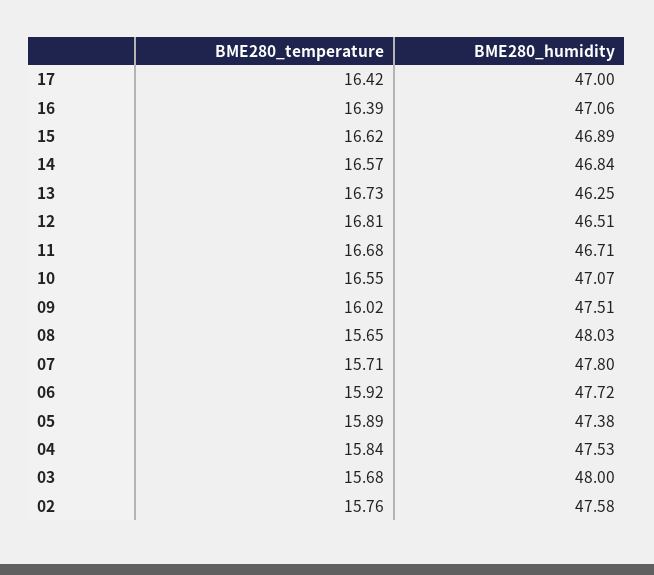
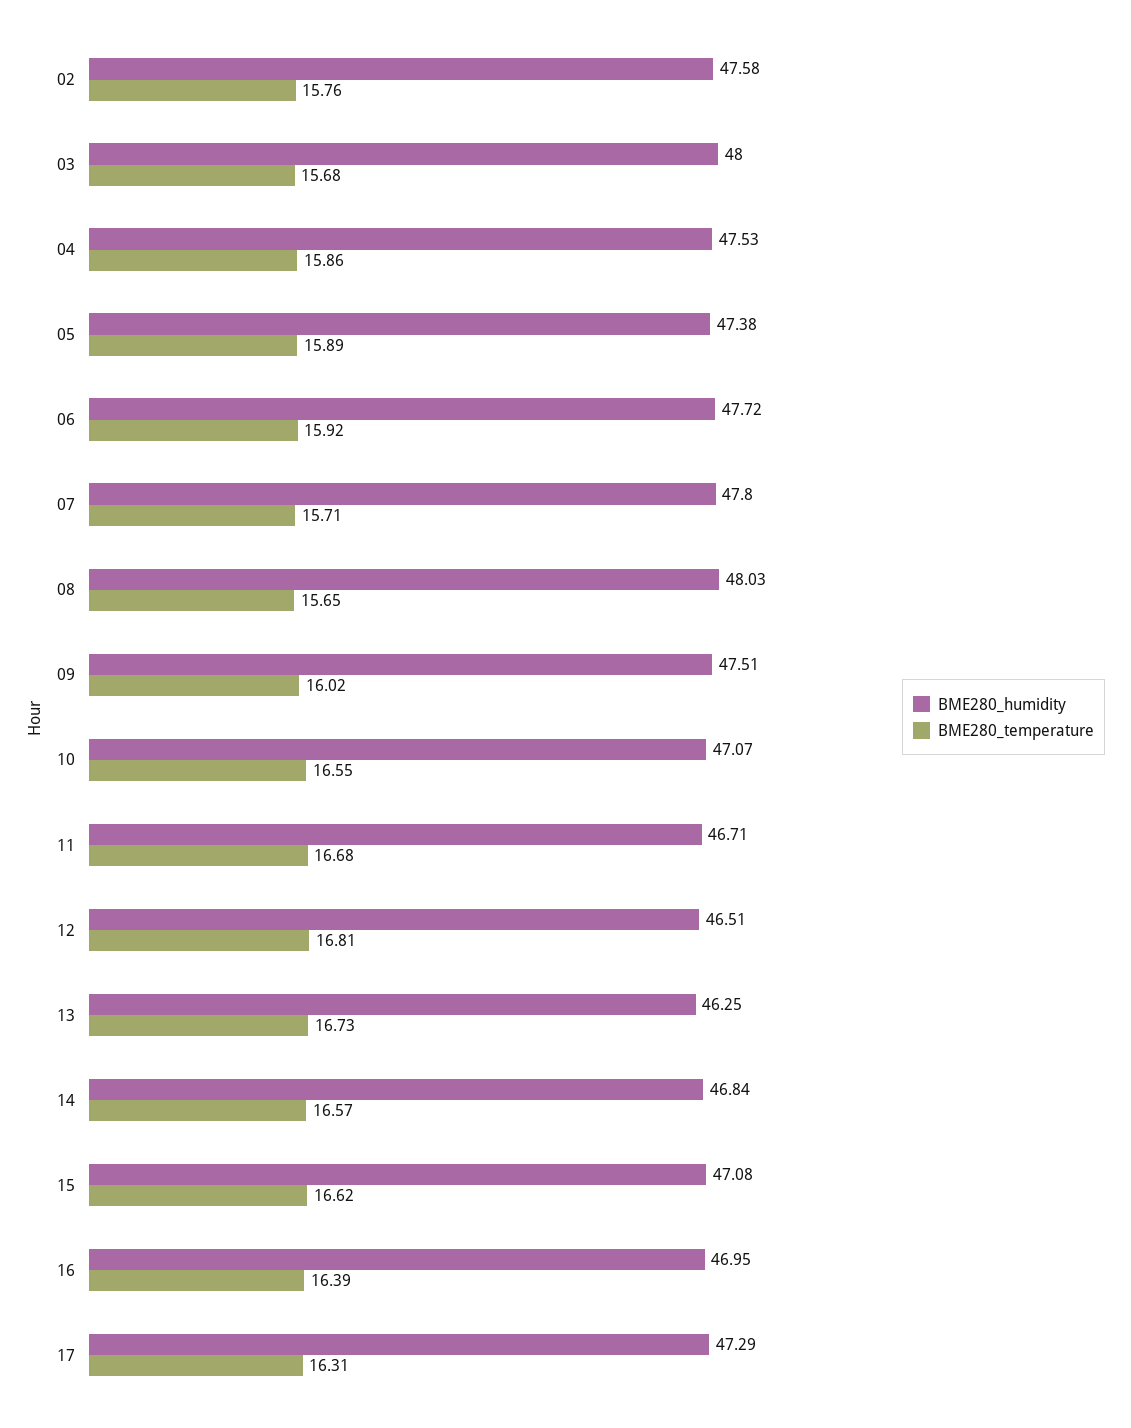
  {
    "BME280_temperature": {
-     "17": 16.42,
+     "17": 16.31,
      "16": 16.39,
      "15": 16.62,
      "14": 16.57,
      "13": 16.73,
      "12": 16.81,
      "11": 16.68,
      "10": 16.55,
      "09": 16.02,
      "08": 15.65,
      "07": 15.71,
      "06": 15.92,
      "05": 15.89,
-     "04": 15.84,
+     "04": 15.86,
      "03": 15.68,
      "02": 15.76
    },
    "BME280_humidity": {
-     "17": 47,
+     "17": 47.29,
-     "16": 47.06,
+     "16": 46.95,
-     "15": 46.89,
+     "15": 47.08,
      "14": 46.84,
      "13": 46.25,
      "12": 46.51,
      "11": 46.71,
      "10": 47.07,
      "09": 47.51,
      "08": 48.03,
      "07": 47.8,
      "06": 47.72,
      "05": 47.38,
      "04": 47.53,
      "03": 48,
      "02": 47.58
    }
  }

